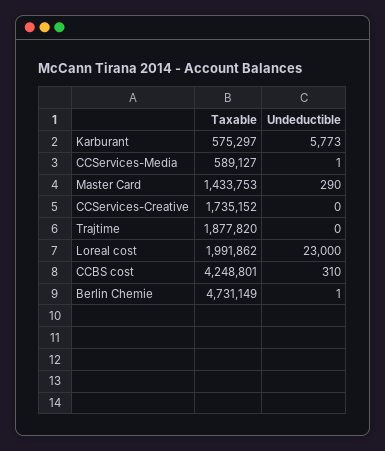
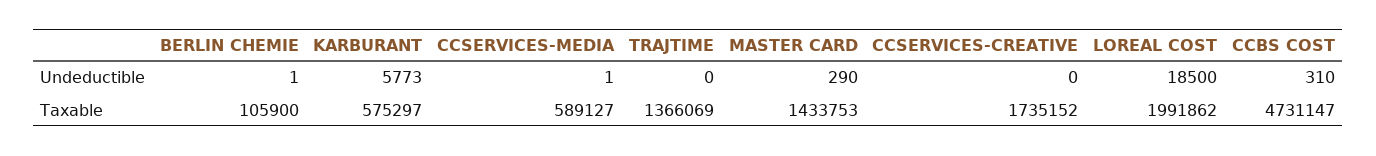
  {
    "Taxable": {
      "Karburant": 575297,
      "CCServices-Media": 589127,
      "Master Card": 1433753,
      "CCServices-Creative": 1735152,
-     "Trajtime": 1877820,
+     "Trajtime": 1366069,
      "Loreal cost": 1991862,
-     "CCBS cost": 4248801,
+     "CCBS cost": 4731147,
-     "Berlin Chemie": 4731149
+     "Berlin Chemie": 105900
    },
    "Undeductible": {
      "Karburant": 5773,
      "CCServices-Media": 1,
      "Master Card": 290,
      "CCServices-Creative": 0,
      "Trajtime": 0,
-     "Loreal cost": 23000,
+     "Loreal cost": 18500,
      "CCBS cost": 310,
      "Berlin Chemie": 1
    }
  }

